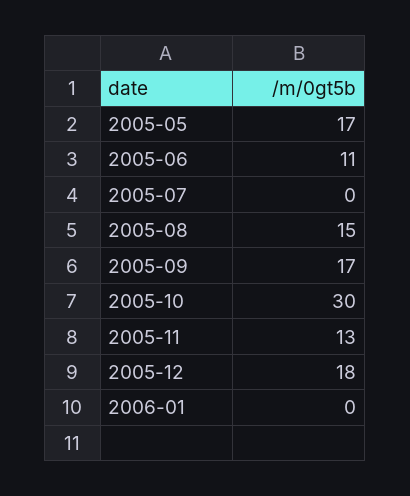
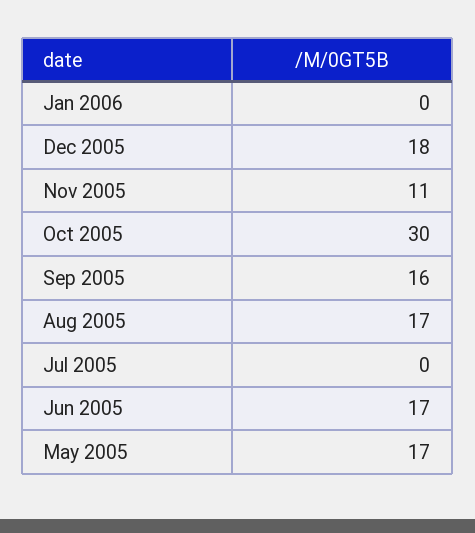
  {
    "2005-05": 17,
-   "2005-06": 11,
+   "2005-06": 17,
    "2005-07": 0,
-   "2005-08": 15,
+   "2005-08": 17,
-   "2005-09": 17,
+   "2005-09": 16,
    "2005-10": 30,
-   "2005-11": 13,
+   "2005-11": 11,
    "2005-12": 18,
    "2006-01": 0
  }

